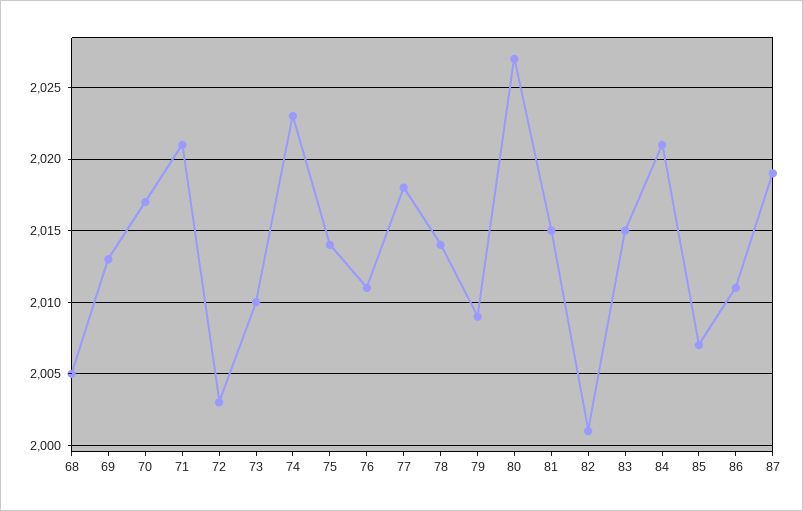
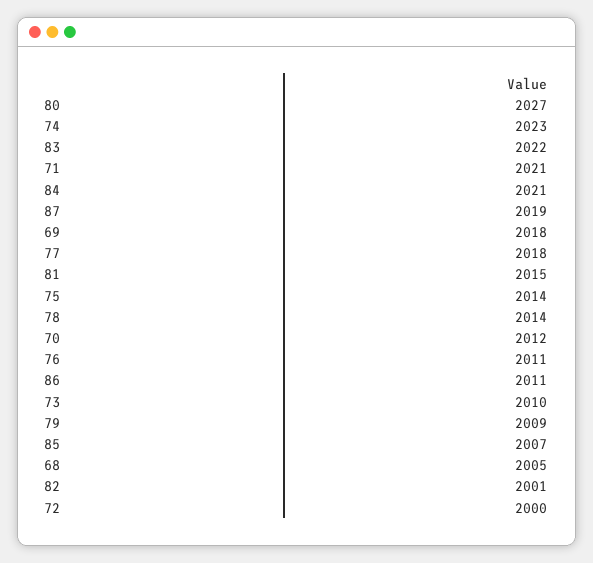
  {
    "68": 2005,
-   "69": 2013,
+   "69": 2018,
-   "70": 2017,
+   "70": 2012,
    "71": 2021,
-   "72": 2003,
+   "72": 2000,
    "73": 2010,
    "74": 2023,
    "75": 2014,
    "76": 2011,
    "77": 2018,
    "78": 2014,
    "79": 2009,
    "80": 2027,
    "81": 2015,
    "82": 2001,
-   "83": 2015,
+   "83": 2022,
    "84": 2021,
    "85": 2007,
    "86": 2011,
    "87": 2019
  }

